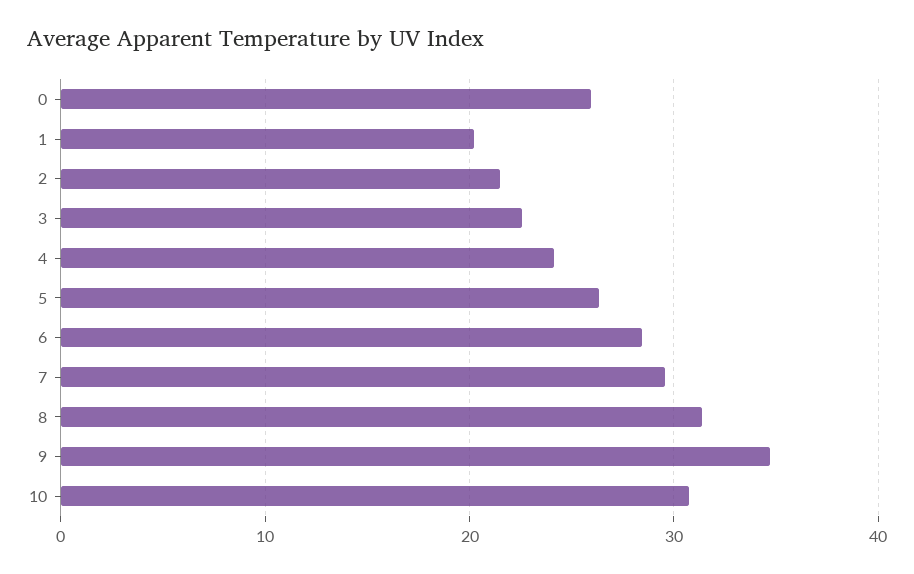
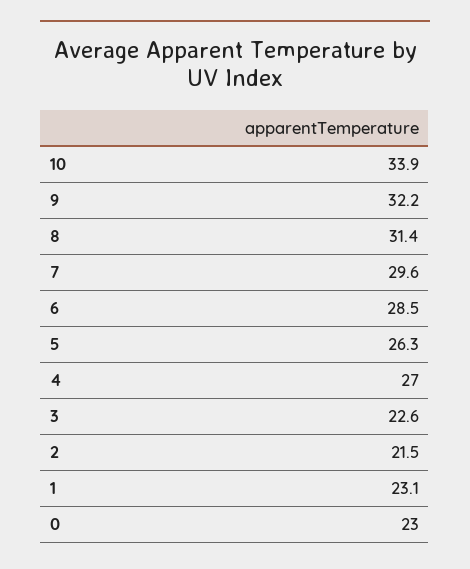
  {
-   "0": 26,
+   "0": 23,
-   "1": 20,
+   "1": 23.1,
    "2": 21.5,
    "3": 22.6,
-   "4": 24,
+   "4": 27,
    "5": 26.3,
    "6": 28.5,
    "7": 29.6,
    "8": 31.4,
-   "9": 35,
+   "9": 32.2,
-   "10": 31
+   "10": 33.9
  }

